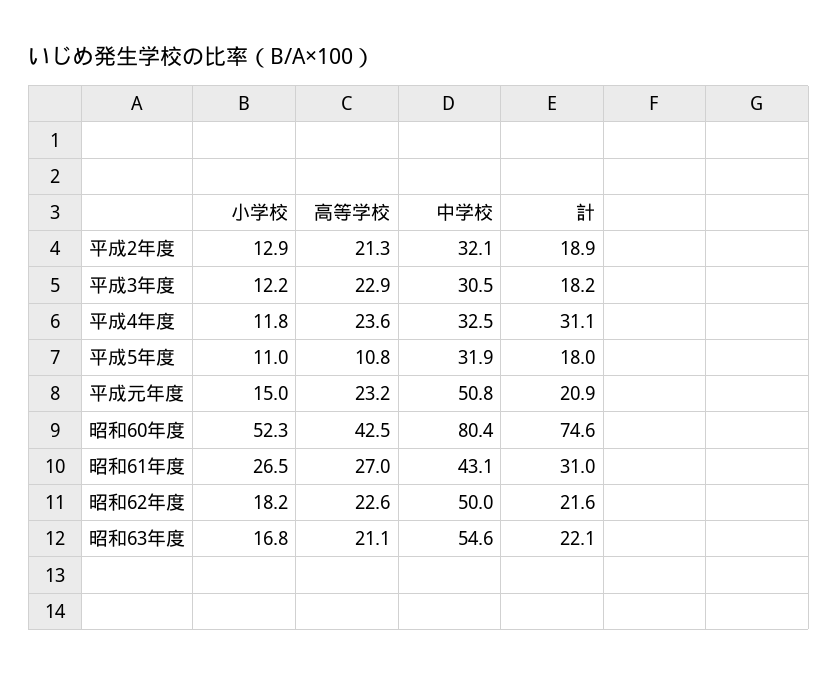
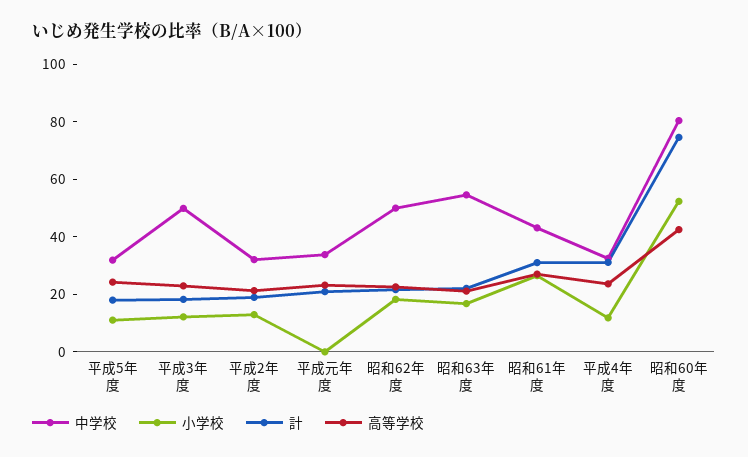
  {
    "小学校": {
      "平成2年度": 12.9,
      "平成3年度": 12.2,
      "平成4年度": 11.8,
      "平成5年度": 11,
-     "平成元年度": 15,
+     "平成元年度": 0,
      "昭和60年度": 52.3,
      "昭和61年度": 26.5,
      "昭和62年度": 18.2,
      "昭和63年度": 16.8
    },
    "高等学校": {
      "平成2年度": 21.3,
      "平成3年度": 22.9,
      "平成4年度": 23.6,
-     "平成5年度": 10.8,
+     "平成5年度": 25,
      "平成元年度": 23.2,
      "昭和60年度": 42.5,
      "昭和61年度": 27,
      "昭和62年度": 22.6,
      "昭和63年度": 21.1
    },
    "中学校": {
      "平成2年度": 32.1,
-     "平成3年度": 30.5,
+     "平成3年度": 50,
      "平成4年度": 32.5,
      "平成5年度": 31.9,
-     "平成元年度": 50.8,
+     "平成元年度": 35,
      "昭和60年度": 80.4,
      "昭和61年度": 43.1,
      "昭和62年度": 50,
      "昭和63年度": 54.6
    },
    "計": {
      "平成2年度": 18.9,
      "平成3年度": 18.2,
      "平成4年度": 31.1,
      "平成5年度": 18,
      "平成元年度": 20.9,
      "昭和60年度": 74.6,
      "昭和61年度": 31,
      "昭和62年度": 21.6,
      "昭和63年度": 22.1
    }
  }

